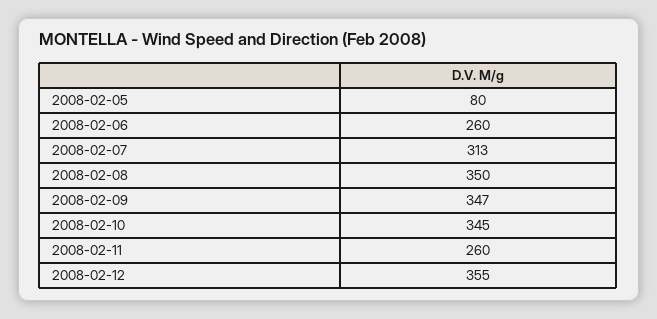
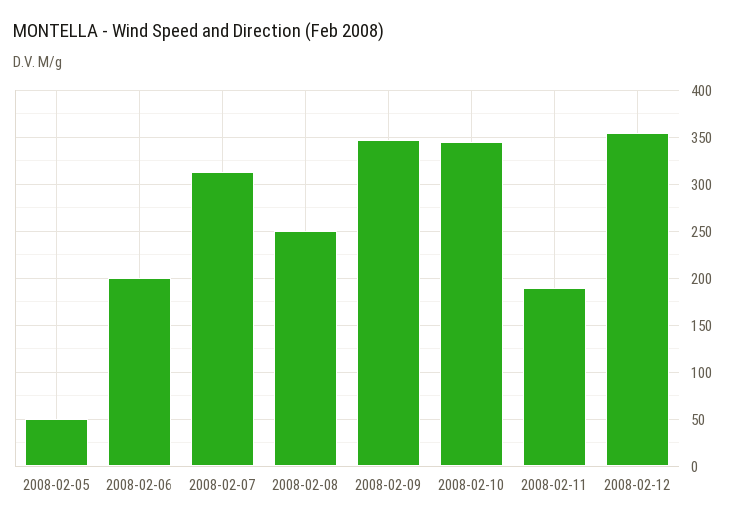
  {
-   "2008-02-05": 80,
+   "2008-02-05": 50,
-   "2008-02-06": 260,
+   "2008-02-06": 200,
    "2008-02-07": 313,
-   "2008-02-08": 350,
+   "2008-02-08": 250,
    "2008-02-09": 347,
    "2008-02-10": 345,
-   "2008-02-11": 260,
+   "2008-02-11": 190,
    "2008-02-12": 355
  }

